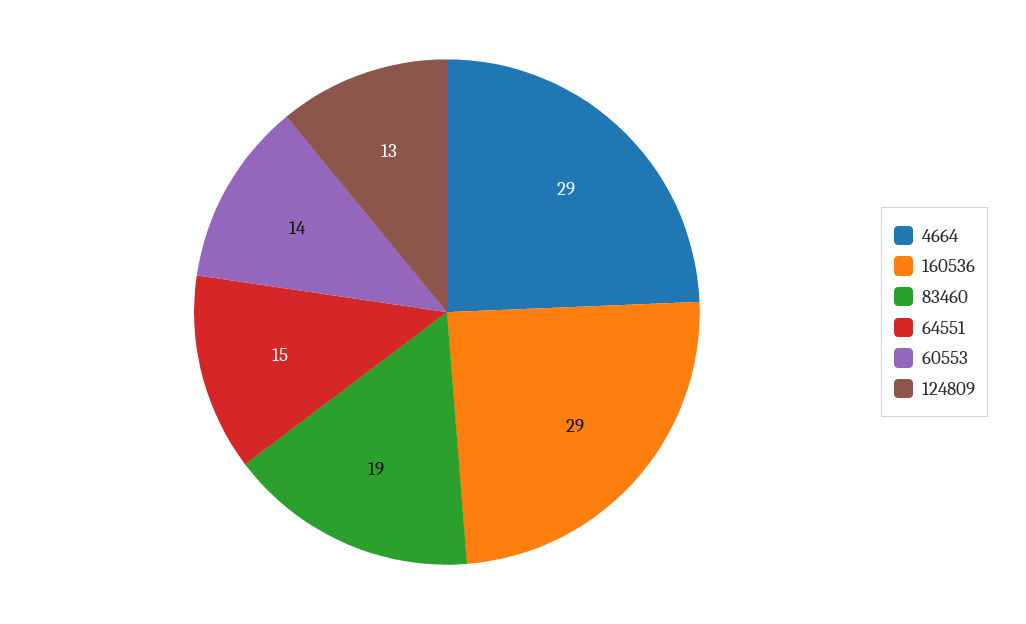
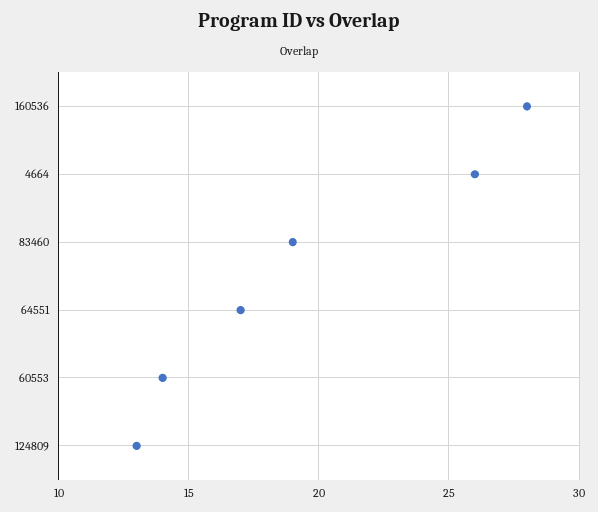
  {
-   "4664": 29,
+   "4664": 26,
-   "160536": 29,
+   "160536": 28,
    "83460": 19,
-   "64551": 15,
+   "64551": 17,
    "60553": 14,
    "124809": 13
  }

